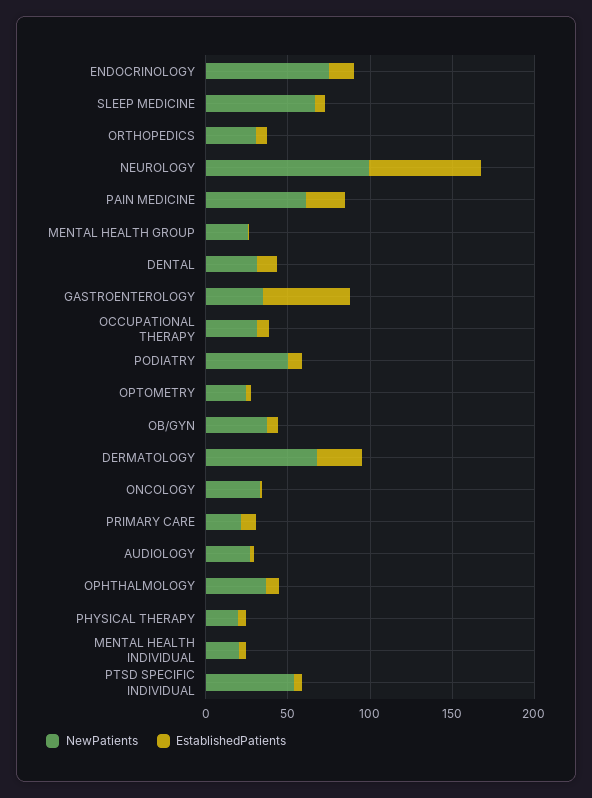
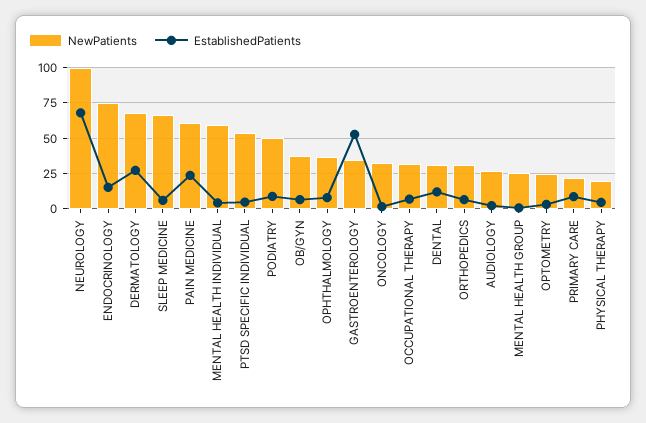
  {
    "NewPatients": {
      "ENDOCRINOLOGY": 75,
      "SLEEP MEDICINE": 65,
      "ORTHOPEDICS": 30,
      "NEUROLOGY": 100,
      "PAIN MEDICINE": 60,
      "MENTAL HEALTH GROUP": 25,
      "DENTAL": 30,
      "GASTROENTEROLOGY": 35,
      "OCCUPATIONAL THERAPY": 30,
      "PODIATRY": 50,
      "OPTOMETRY": 25,
      "OB/GYN": 35,
      "DERMATOLOGY": 70,
      "ONCOLOGY": 35,
      "PRIMARY CARE": 20,
      "AUDIOLOGY": 25,
      "OPHTHALMOLOGY": 35,
      "PHYSICAL THERAPY": 20,
-     "MENTAL HEALTH INDIVIDUAL": 20,
+     "MENTAL HEALTH INDIVIDUAL": 60,
      "PTSD SPECIFIC INDIVIDUAL": 55
    },
    "EstablishedPatients": {
      "ENDOCRINOLOGY": 15,
      "SLEEP MEDICINE": 5,
      "ORTHOPEDICS": 5,
      "NEUROLOGY": 70,
      "PAIN MEDICINE": 25,
      "MENTAL HEALTH GROUP": 0,
      "DENTAL": 10,
      "GASTROENTEROLOGY": 55,
      "OCCUPATIONAL THERAPY": 5,
      "PODIATRY": 10,
      "OPTOMETRY": 5,
      "OB/GYN": 5,
      "DERMATOLOGY": 25,
      "ONCOLOGY": 0,
      "PRIMARY CARE": 10,
      "AUDIOLOGY": 0,
      "OPHTHALMOLOGY": 10,
      "PHYSICAL THERAPY": 5,
      "MENTAL HEALTH INDIVIDUAL": 5,
      "PTSD SPECIFIC INDIVIDUAL": 5
    }
  }

